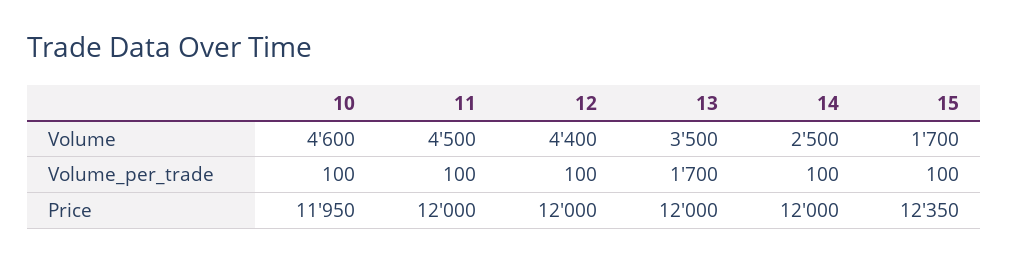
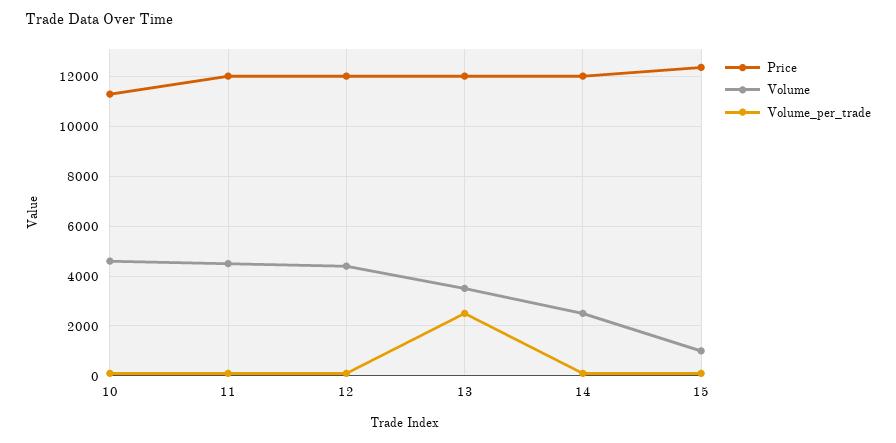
  {
    "Volume": {
      "10": 4600,
      "11": 4500,
      "12": 4400,
      "13": 3500,
      "14": 2500,
-     "15": 1700
+     "15": 1000
    },
    "Volume_per_trade": {
      "10": 100,
      "11": 100,
      "12": 100,
-     "13": 1700,
+     "13": 2500,
      "14": 100,
      "15": 100
    },
    "Price": {
-     "10": 11950,
+     "10": 11250,
      "11": 12000,
      "12": 12000,
      "13": 12000,
      "14": 12000,
      "15": 12350
    }
  }

